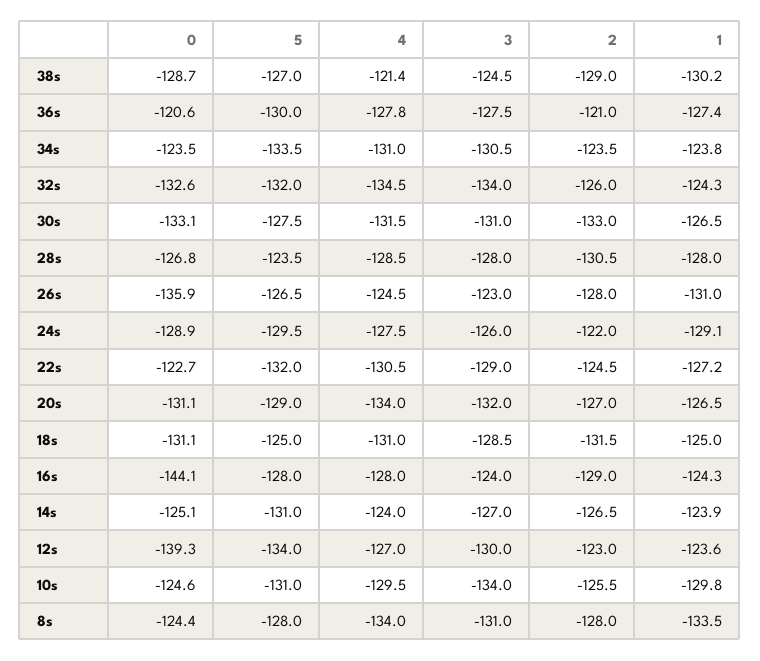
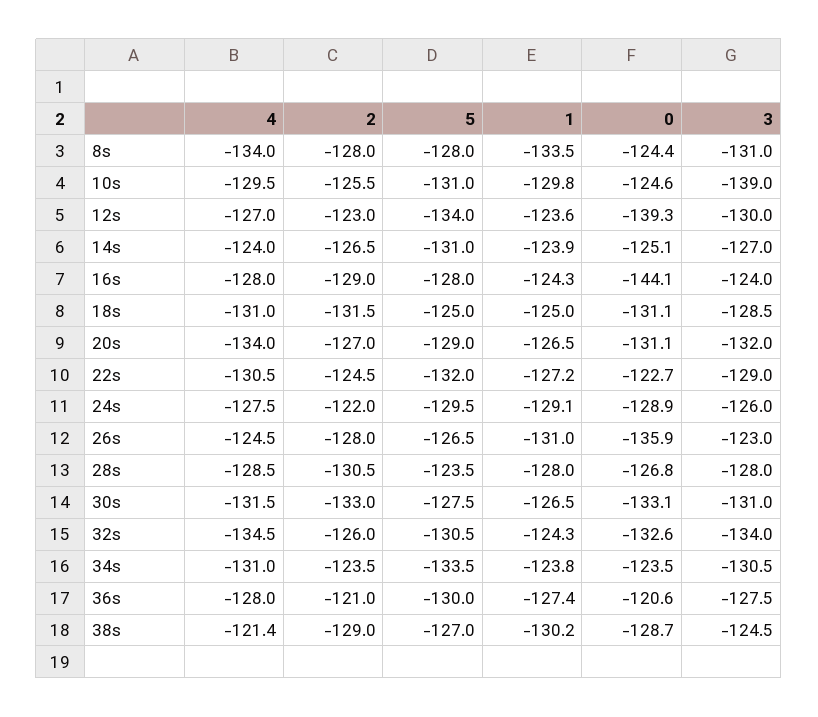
  {
    "0": {
      "38s": -128.7,
      "36s": -120.6,
      "34s": -123.5,
      "32s": -132.6,
      "30s": -133.1,
      "28s": -126.8,
      "26s": -135.9,
      "24s": -128.9,
      "22s": -122.7,
      "20s": -131.1,
      "18s": -131.1,
      "16s": -144.1,
      "14s": -125.1,
      "12s": -139.3,
      "10s": -124.6,
      "8s": -124.4
    },
    "5": {
      "38s": -127,
      "36s": -130,
      "34s": -133.5,
-     "32s": -132,
+     "32s": -130.5,
      "30s": -127.5,
      "28s": -123.5,
      "26s": -126.5,
      "24s": -129.5,
      "22s": -132,
      "20s": -129,
      "18s": -125,
      "16s": -128,
      "14s": -131,
      "12s": -134,
      "10s": -131,
      "8s": -128
    },
    "4": {
      "38s": -121.4,
-     "36s": -127.8,
+     "36s": -128,
      "34s": -131,
      "32s": -134.5,
      "30s": -131.5,
      "28s": -128.5,
      "26s": -124.5,
      "24s": -127.5,
      "22s": -130.5,
      "20s": -134,
      "18s": -131,
      "16s": -128,
      "14s": -124,
      "12s": -127,
      "10s": -129.5,
      "8s": -134
    },
    "3": {
      "38s": -124.5,
      "36s": -127.5,
      "34s": -130.5,
      "32s": -134,
      "30s": -131,
      "28s": -128,
      "26s": -123,
      "24s": -126,
      "22s": -129,
      "20s": -132,
      "18s": -128.5,
      "16s": -124,
      "14s": -127,
      "12s": -130,
-     "10s": -134,
+     "10s": -139,
      "8s": -131
    },
    "2": {
      "38s": -129,
      "36s": -121,
      "34s": -123.5,
      "32s": -126,
      "30s": -133,
      "28s": -130.5,
      "26s": -128,
      "24s": -122,
      "22s": -124.5,
      "20s": -127,
      "18s": -131.5,
      "16s": -129,
      "14s": -126.5,
      "12s": -123,
      "10s": -125.5,
      "8s": -128
    },
    "1": {
      "38s": -130.2,
      "36s": -127.4,
      "34s": -123.8,
      "32s": -124.3,
      "30s": -126.5,
      "28s": -128,
      "26s": -131,
      "24s": -129.1,
      "22s": -127.2,
      "20s": -126.5,
      "18s": -125,
      "16s": -124.3,
      "14s": -123.9,
      "12s": -123.6,
      "10s": -129.8,
      "8s": -133.5
    }
  }

